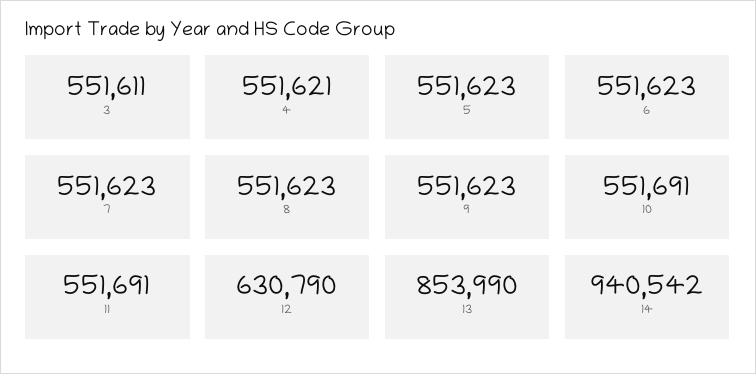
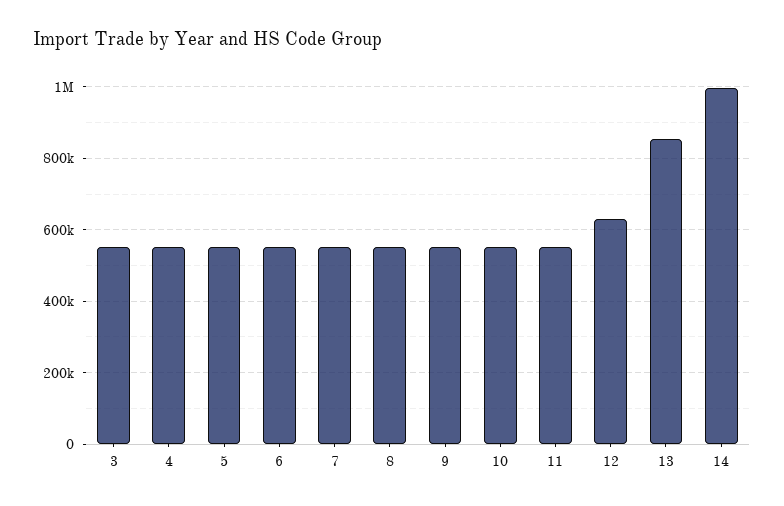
  {
    "3": 551611,
    "4": 551621,
    "5": 551623,
    "6": 551623,
    "7": 551623,
    "8": 551623,
    "9": 551623,
    "10": 551691,
    "11": 551691,
    "12": 630790,
    "13": 853990,
-   "14": 940542
+   "14": 1000000
  }

